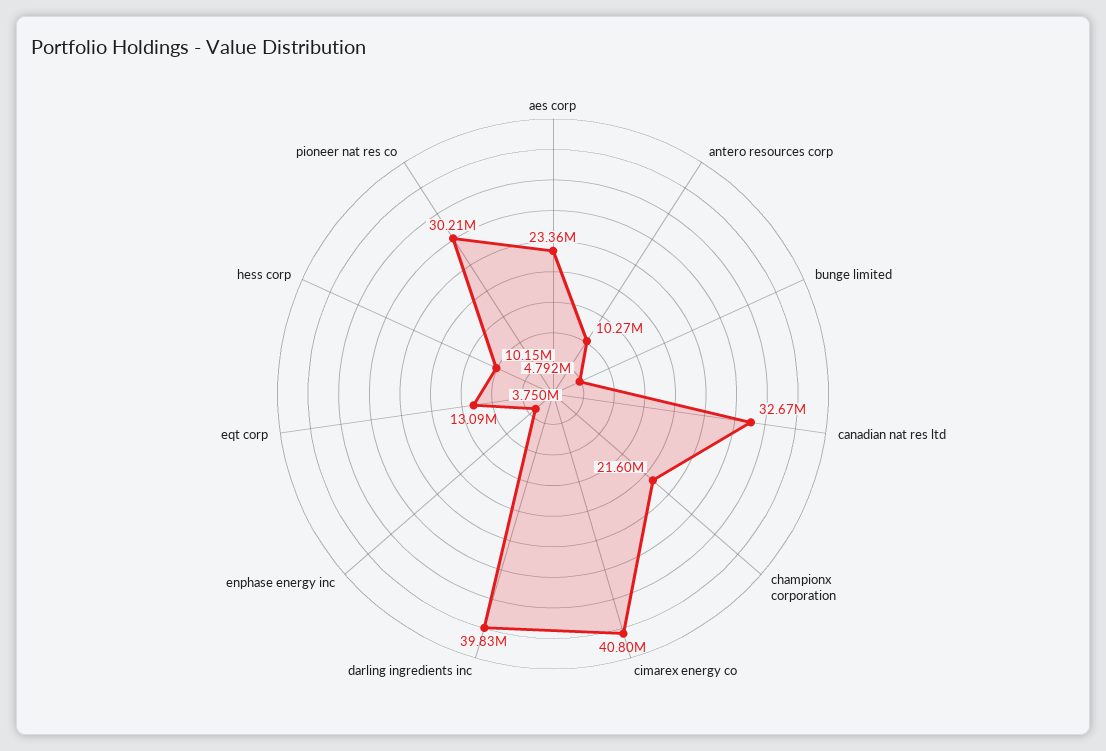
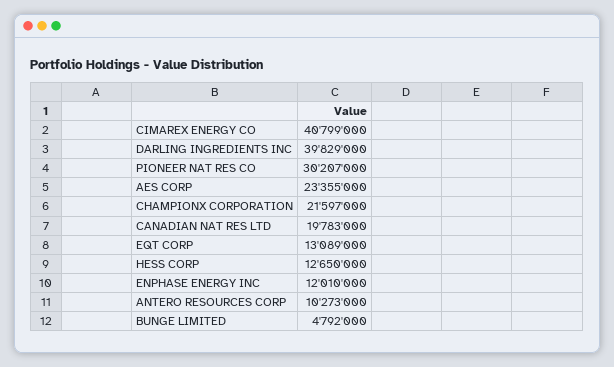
  {
    "aes corp": 23355000,
    "antero resources corp": 10273000,
    "bunge limited": 4792000,
-   "canadian nat res ltd": 32670000,
+   "canadian nat res ltd": 19783000,
    "championx corporation": 21597000,
    "cimarex energy co": 40799000,
    "darling ingredients inc": 39829000,
-   "enphase energy inc": 3750000,
+   "enphase energy inc": 12010000,
    "eqt corp": 13089000,
-   "hess corp": 10150000,
+   "hess corp": 12650000,
    "pioneer nat res co": 30207000
  }

